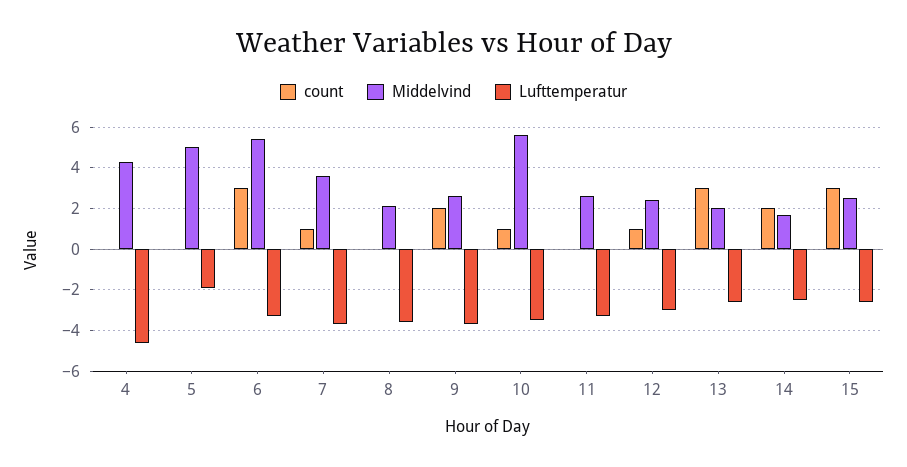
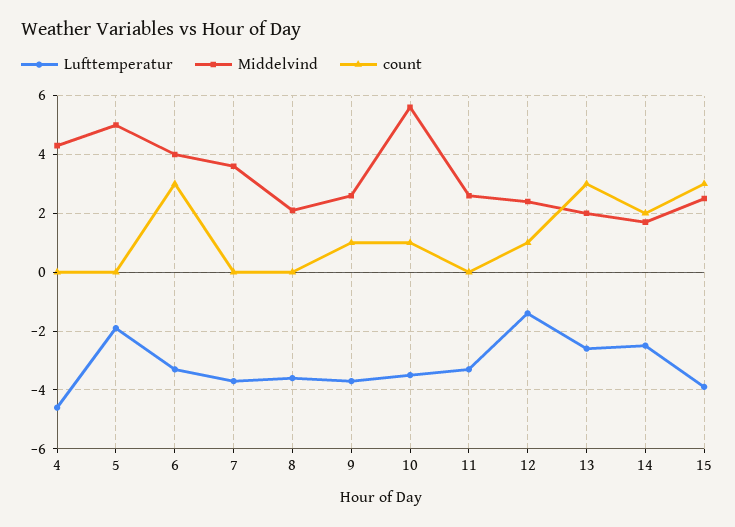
  {
    "count": {
      "4": 0,
      "5": 0,
      "6": 3,
-     "7": 1,
+     "7": 0,
      "8": 0,
-     "9": 2,
+     "9": 1,
      "10": 1,
      "11": 0,
      "12": 1,
      "13": 3,
      "14": 2,
      "15": 3
    },
    "Middelvind": {
      "4": 4.5,
      "5": 5,
-     "6": 5.5,
+     "6": 4,
      "7": 3.5,
      "8": 2,
      "9": 2.5,
      "10": 5.5,
      "11": 2.5,
      "12": 2.5,
      "13": 2,
      "14": 1.5,
      "15": 2.5
    },
    "Lufttemperatur": {
      "4": -4.5,
      "5": -2,
      "6": -3.5,
      "7": -3.5,
      "8": -3.5,
      "9": -3.5,
      "10": -3.5,
      "11": -3.5,
-     "12": -3,
+     "12": -1.5,
      "13": -2.5,
      "14": -2.5,
-     "15": -2.5
+     "15": -4
    }
  }

